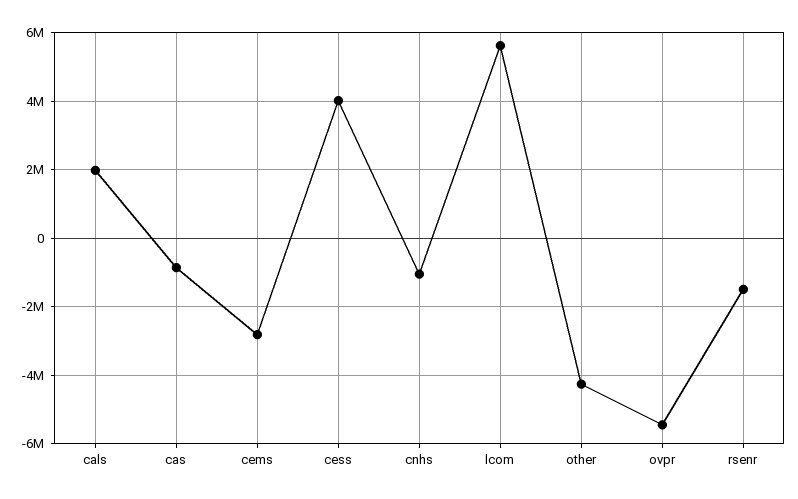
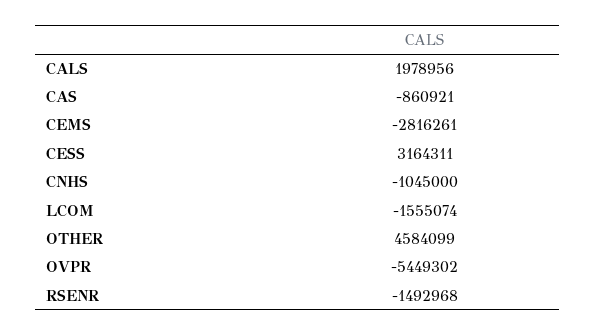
  {
    "cals": 1978956,
    "cas": -860921,
    "cems": -2816261,
-   "cess": 4000000,
+   "cess": 3164311,
    "cnhs": -1045000,
-   "lcom": 5600000,
+   "lcom": -1555074,
-   "other": -4200000,
+   "other": 4584099,
    "ovpr": -5449302,
    "rsenr": -1492968
  }

